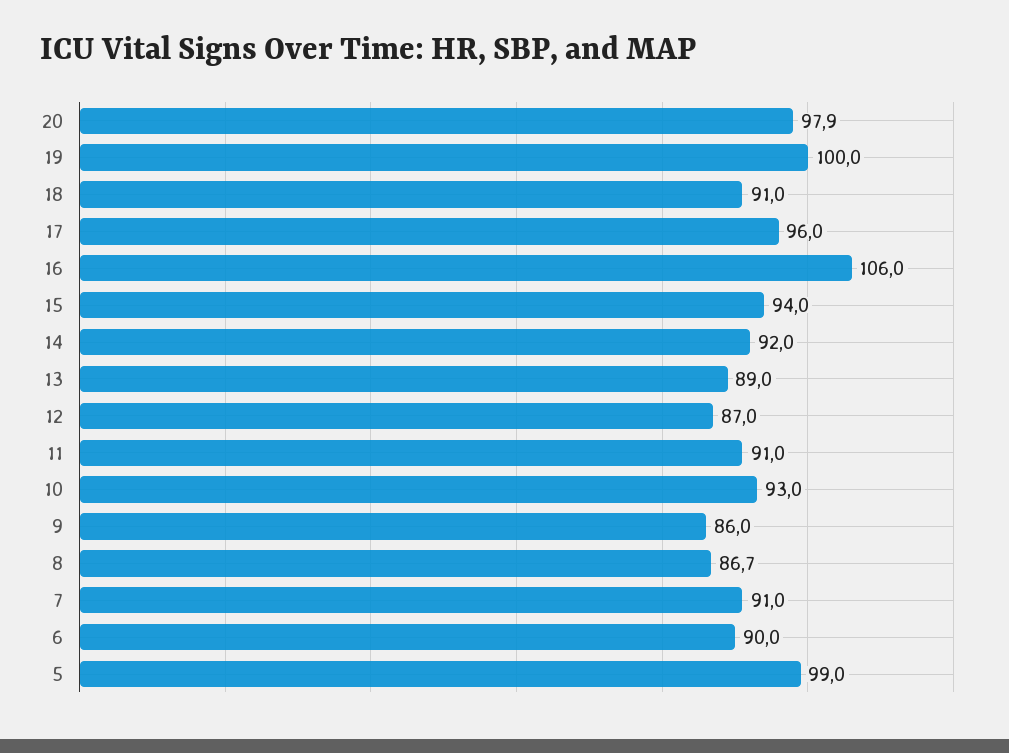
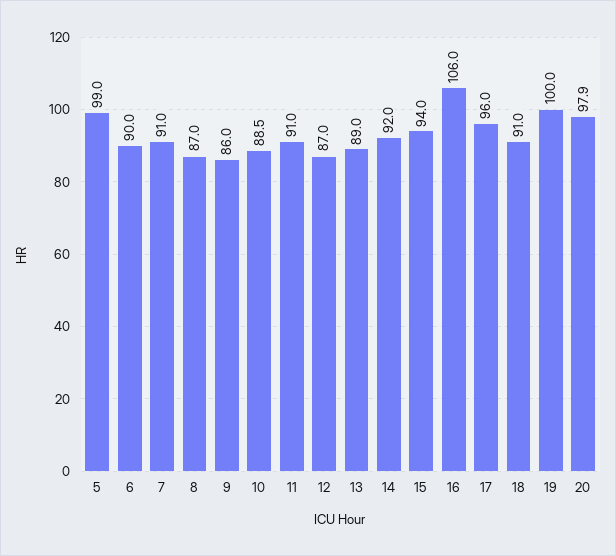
  {
    "20": 97.9,
    "19": 100,
    "18": 91,
    "17": 96,
    "16": 106,
    "15": 94,
    "14": 92,
    "13": 89,
    "12": 87,
    "11": 91,
-   "10": 93,
+   "10": 88.5,
    "9": 86,
-   "8": 86.7,
+   "8": 87,
    "7": 91,
    "6": 90,
    "5": 99
  }

